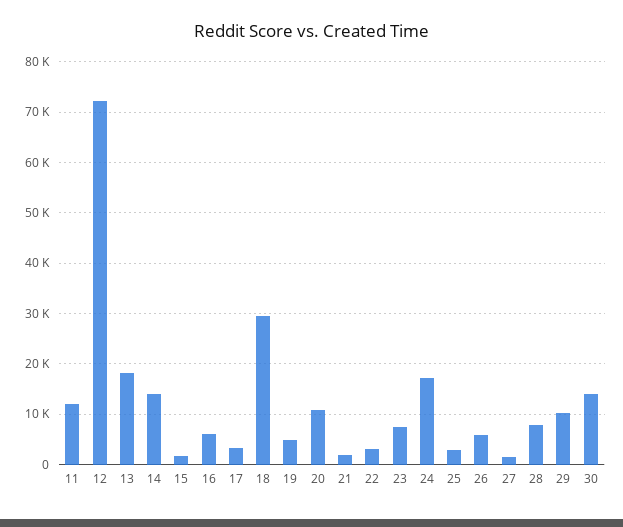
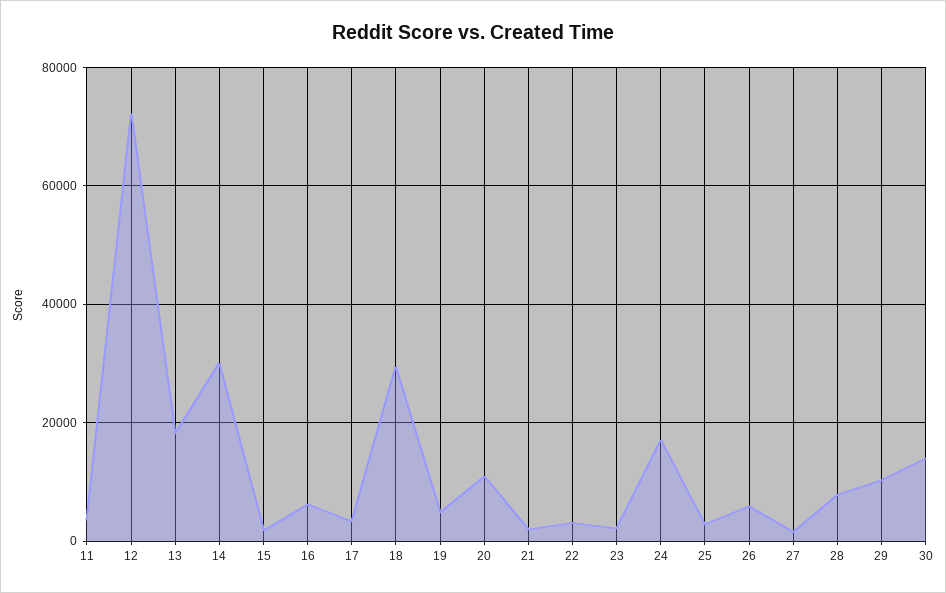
  {
-   "11": 12000,
+   "11": 4000,
    "12": 72000,
    "13": 18000,
-   "14": 14000,
+   "14": 30000,
    "15": 2000,
    "16": 6000,
    "17": 4000,
    "18": 30000,
    "19": 4000,
    "20": 10000,
    "21": 2000,
    "22": 4000,
-   "23": 8000,
+   "23": 2000,
    "24": 18000,
    "25": 2000,
    "26": 6000,
    "27": 2000,
    "28": 8000,
    "29": 10000,
    "30": 14000
  }

